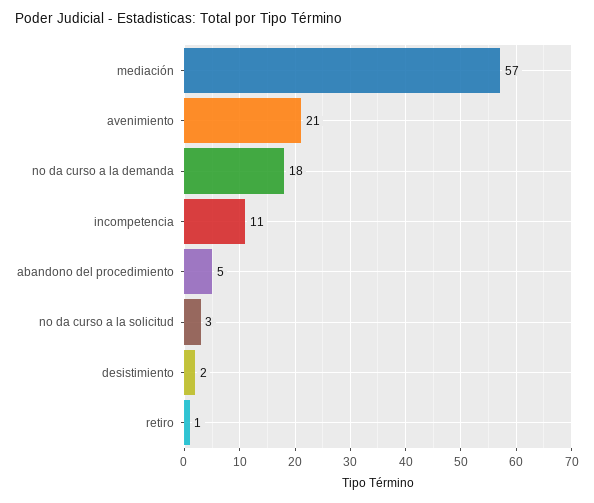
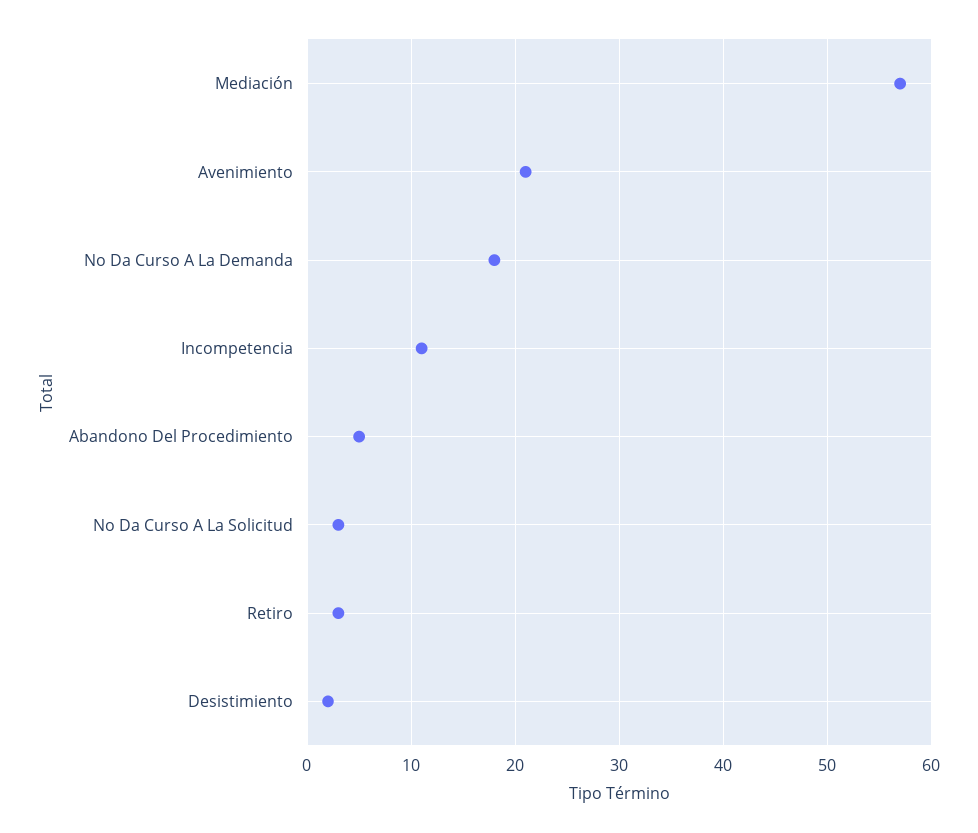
  {
    "mediación": 57,
    "avenimiento": 21,
    "no da curso a la demanda": 18,
    "incompetencia": 11,
    "abandono del procedimiento": 5,
    "no da curso a la solicitud": 3,
    "desistimiento": 2,
-   "retiro": 1
+   "retiro": 3
  }

